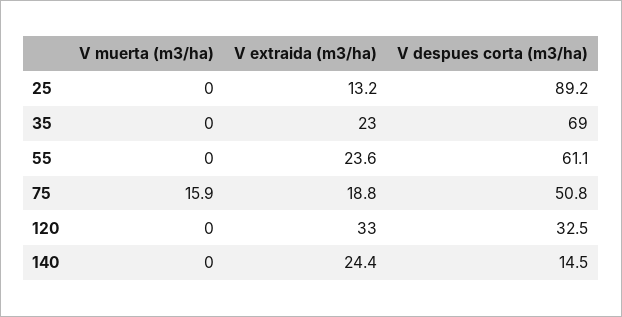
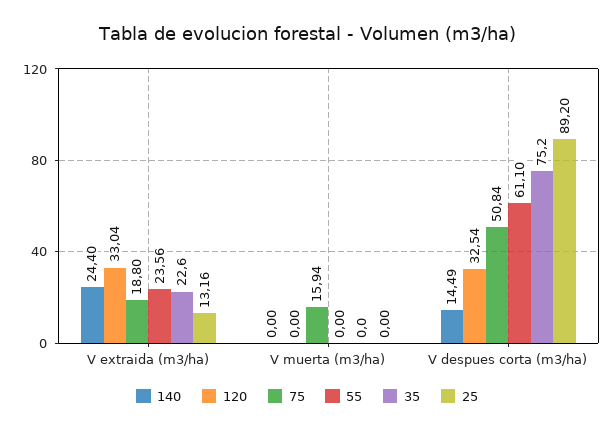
  {
    "25": {
      "V muerta (m3/ha)": 0,
      "V extraida (m3/ha)": 13.16,
      "V despues corta (m3/ha)": 89.2
    },
    "35": {
      "V muerta (m3/ha)": 0,
      "V extraida (m3/ha)": 22.6,
-     "V despues corta (m3/ha)": 69
+     "V despues corta (m3/ha)": 75.2
    },
    "55": {
      "V muerta (m3/ha)": 0,
      "V extraida (m3/ha)": 23.56,
      "V despues corta (m3/ha)": 61.1
    },
    "75": {
      "V muerta (m3/ha)": 15.94,
      "V extraida (m3/ha)": 18.8,
      "V despues corta (m3/ha)": 50.84
    },
    "120": {
      "V muerta (m3/ha)": 0,
      "V extraida (m3/ha)": 33.04,
      "V despues corta (m3/ha)": 32.54
    },
    "140": {
      "V muerta (m3/ha)": 0,
      "V extraida (m3/ha)": 24.4,
      "V despues corta (m3/ha)": 14.49
    }
  }

